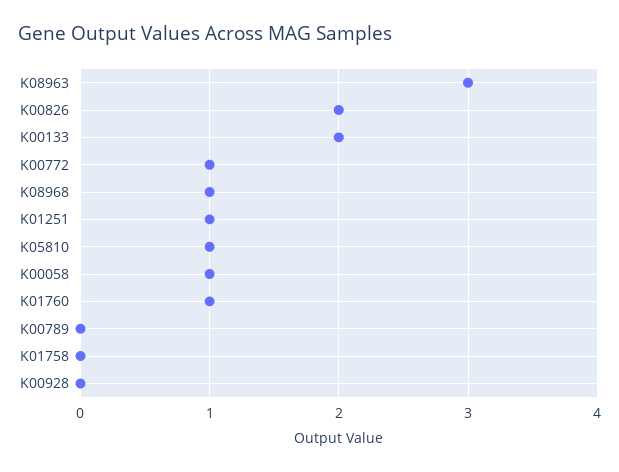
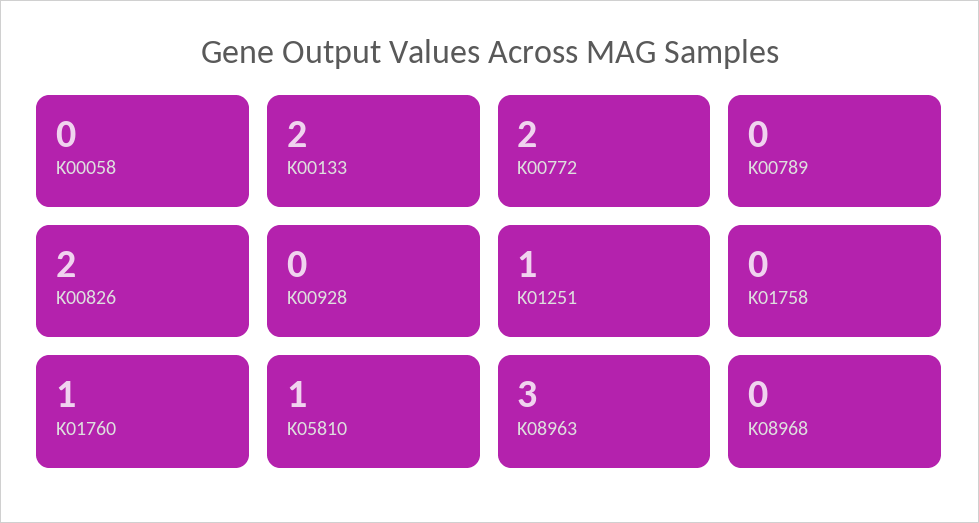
  {
    "K08963": 3,
    "K00826": 2,
    "K00133": 2,
-   "K00772": 1,
+   "K00772": 2,
-   "K08968": 1,
+   "K08968": 0,
    "K01251": 1,
    "K05810": 1,
-   "K00058": 1,
+   "K00058": 0,
    "K01760": 1,
    "K00789": 0,
    "K01758": 0,
    "K00928": 0
  }

